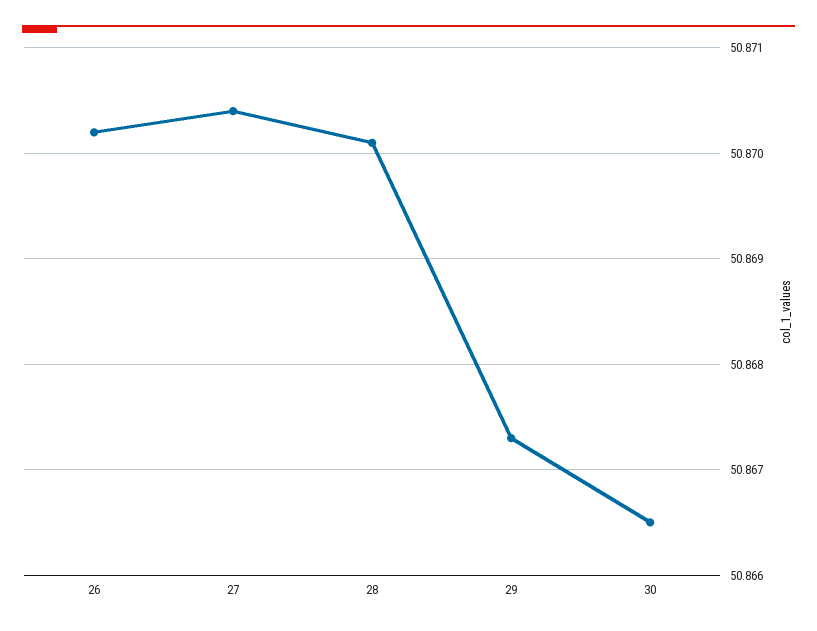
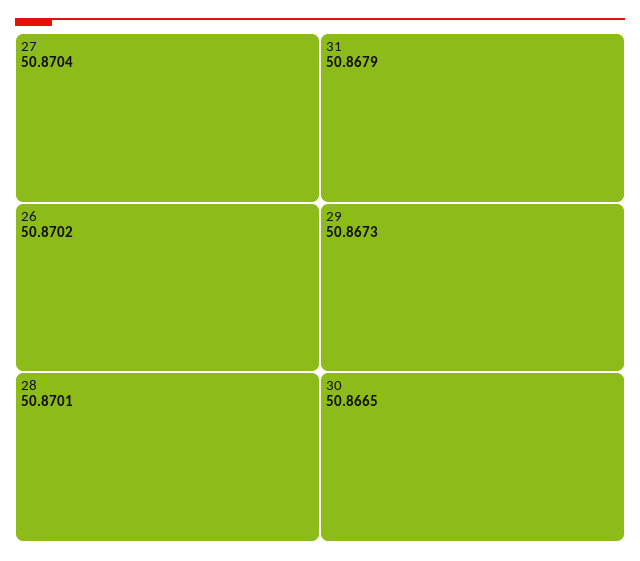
  {
    "26": 50.8702,
    "27": 50.8704,
    "28": 50.8701,
    "29": 50.8673,
-   "30": 50.8665
+   "30": 50.8665,
+   "31": 50.8679
  }

